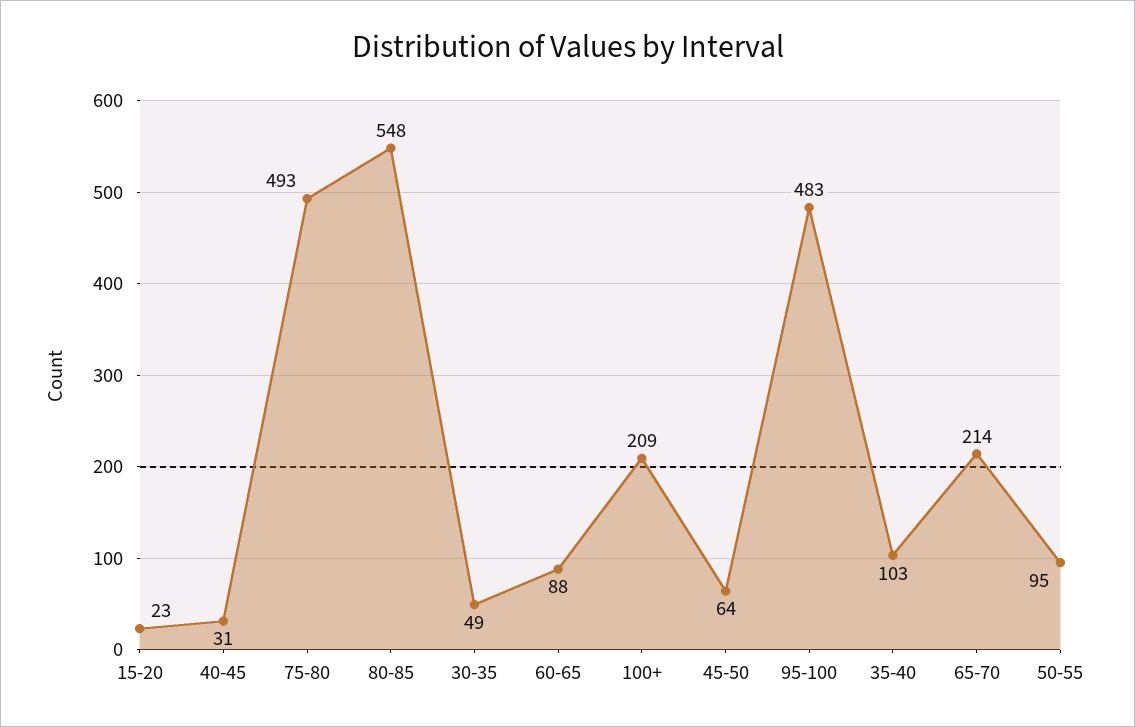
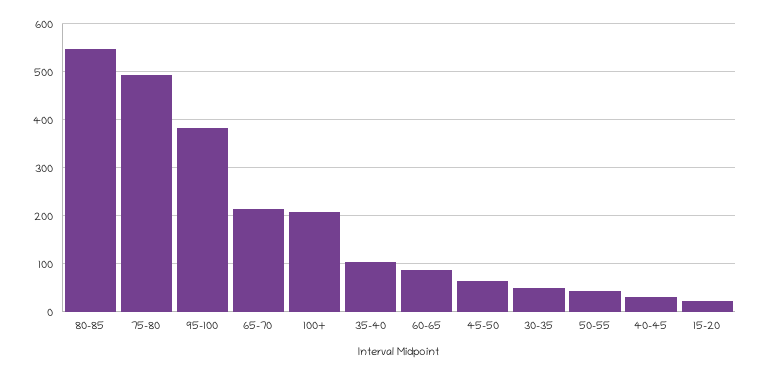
  {
    "15-20": 23,
    "40-45": 31,
    "75-80": 493,
    "80-85": 548,
    "30-35": 49,
    "60-65": 88,
    "100+": 209,
    "45-50": 64,
-   "95-100": 483,
+   "95-100": 380,
    "35-40": 103,
    "65-70": 214,
-   "50-55": 95
+   "50-55": 40
  }

